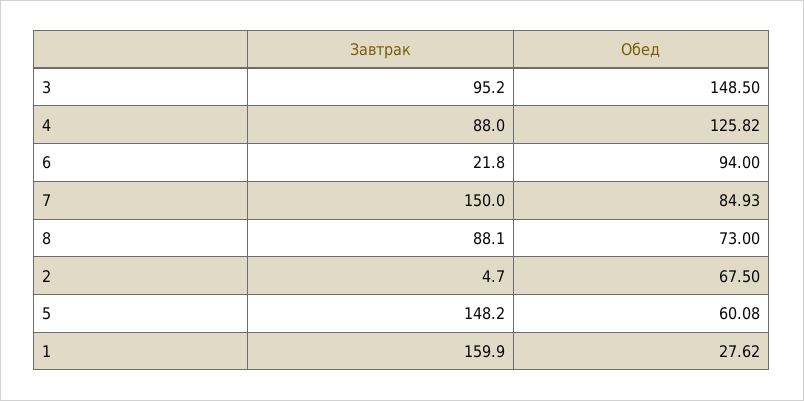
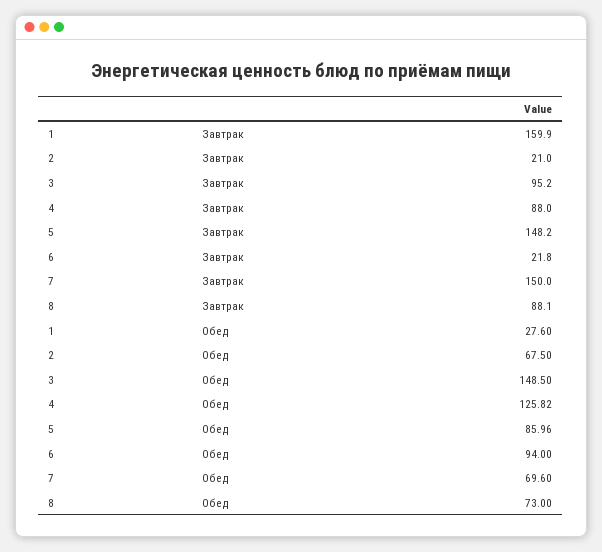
  {
    "Завтрак": {
      "3": 95.2,
      "4": 88,
      "6": 21.8,
      "7": 150,
      "8": 88.1,
-     "2": 4.7,
+     "2": 21,
      "5": 148.2,
      "1": 159.9
    },
    "Обед": {
      "3": 148.5,
      "4": 125.82,
      "6": 94,
-     "7": 84.93,
+     "7": 69.6,
      "8": 73,
      "2": 67.5,
-     "5": 60.08,
+     "5": 85.96,
-     "1": 27.62
+     "1": 27.6
    }
  }

